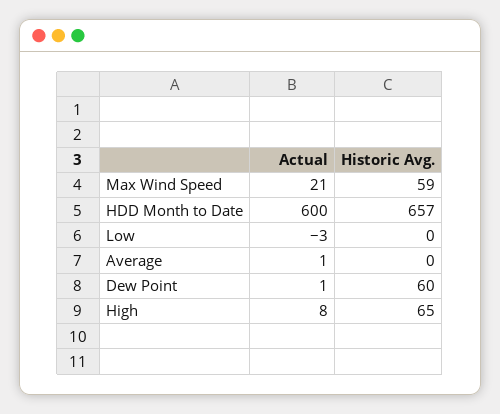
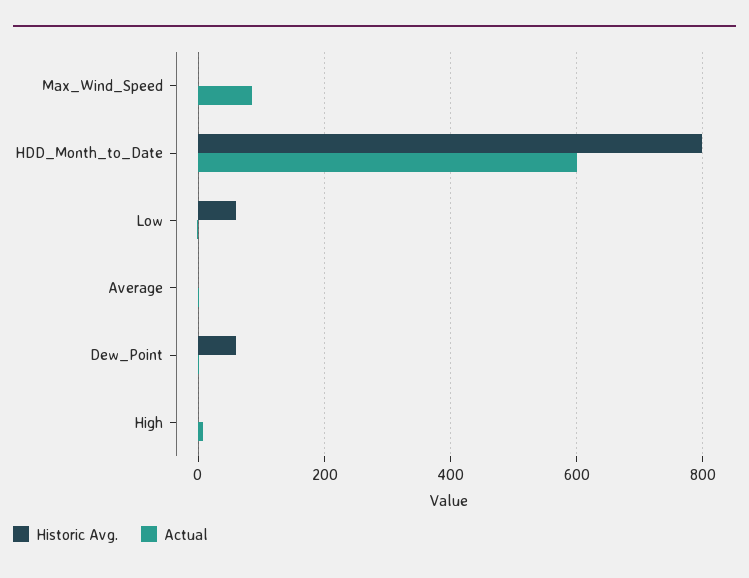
  {
    "Actual": {
-     "Max Wind Speed": 21,
+     "Max Wind Speed": 80,
      "HDD Month to Date": 600,
      "Low": -3,
      "Average": 1,
      "Dew Point": 1,
      "High": 8
    },
    "Historic Avg.": {
-     "Max Wind Speed": 59,
+     "Max Wind Speed": 0,
-     "HDD Month to Date": 657,
+     "HDD Month to Date": 800,
-     "Low": 0,
+     "Low": 60,
      "Average": 0,
      "Dew Point": 60,
-     "High": 65
+     "High": 0
    }
  }

